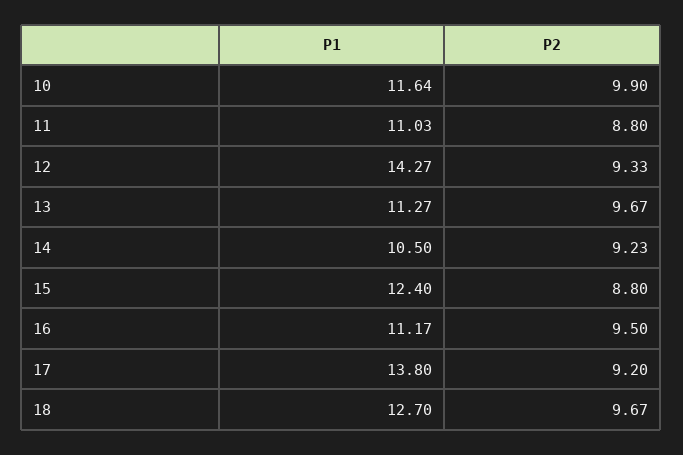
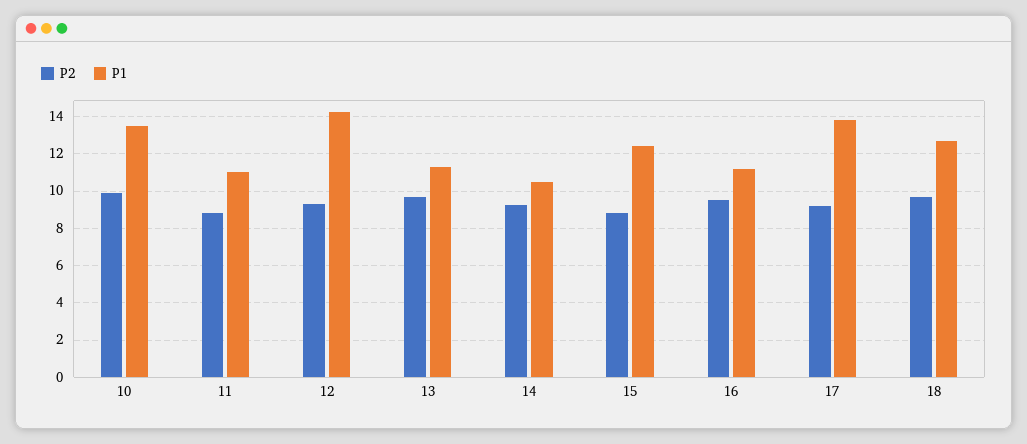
  {
    "P1": {
-     "10": 11.64,
+     "10": 13.5,
      "11": 11.03,
      "12": 14.27,
      "13": 11.27,
      "14": 10.5,
      "15": 12.4,
      "16": 11.17,
      "17": 13.8,
      "18": 12.7
    },
    "P2": {
      "10": 9.9,
      "11": 8.8,
      "12": 9.33,
      "13": 9.67,
      "14": 9.23,
      "15": 8.8,
      "16": 9.5,
      "17": 9.2,
      "18": 9.67
    }
  }

